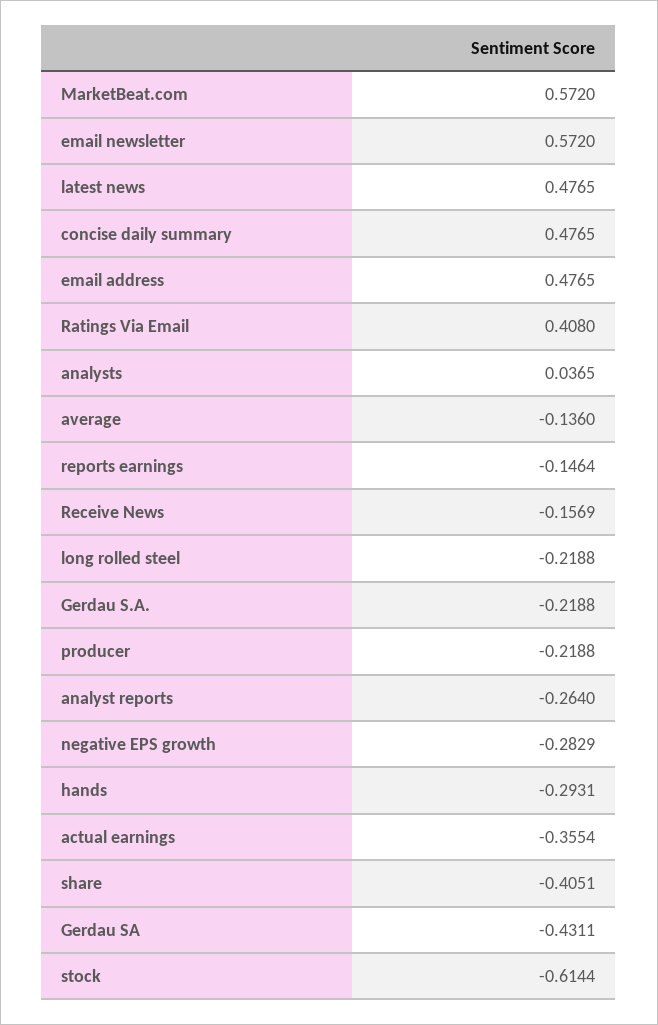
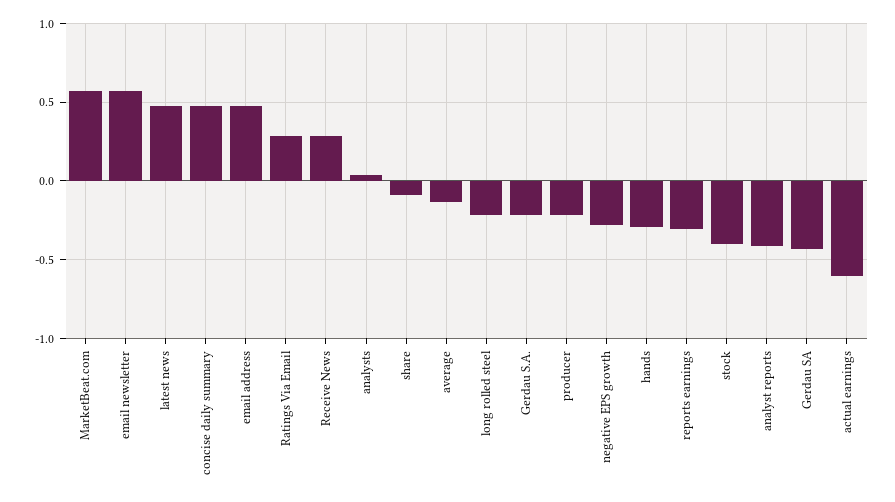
  {
    "MarketBeat.com": 0.572,
    "email newsletter": 0.572,
    "latest news": 0.4765,
    "concise daily summary": 0.4765,
    "email address": 0.4765,
-   "Ratings Via Email": 0.408,
+   "Ratings Via Email": 0.3,
    "analysts": 0.0365,
    "average": -0.136,
-   "reports earnings": -0.1464,
+   "reports earnings": -0.3,
-   "Receive News": -0.1569,
+   "Receive News": 0.3,
    "long rolled steel": -0.2188,
    "Gerdau S.A.": -0.2188,
    "producer": -0.2188,
-   "analyst reports": -0.264,
+   "analyst reports": -0.4,
    "negative EPS growth": -0.2829,
    "hands": -0.2931,
-   "actual earnings": -0.3554,
+   "actual earnings": -0.6,
-   "share": -0.4051,
+   "share": -0.1,
    "Gerdau SA": -0.4311,
-   "stock": -0.6144
+   "stock": -0.4
  }

